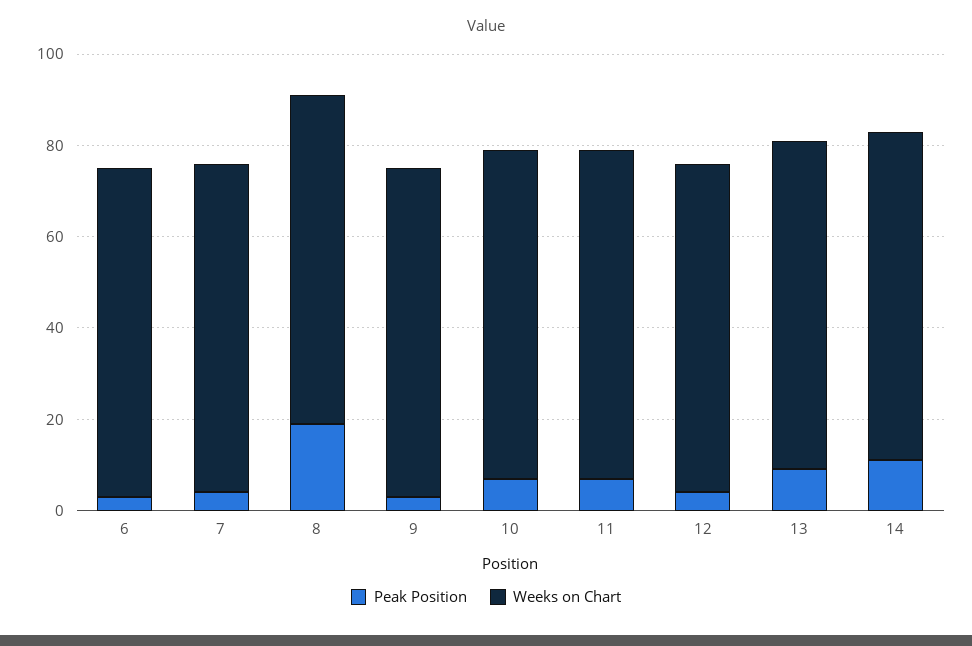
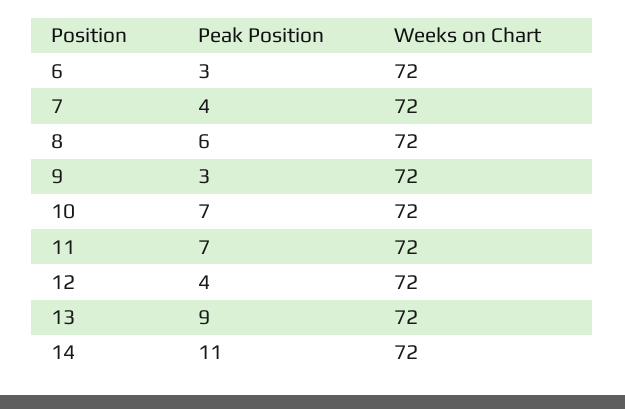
  {
    "Peak Position": {
      "6": 3,
      "7": 4,
-     "8": 20,
+     "8": 6,
      "9": 3,
      "10": 7,
      "11": 7,
      "12": 4,
      "13": 9,
      "14": 11
    },
    "Weeks on Chart": {
      "6": 72,
      "7": 72,
      "8": 72,
      "9": 72,
      "10": 72,
      "11": 72,
      "12": 72,
      "13": 72,
      "14": 72
    }
  }

